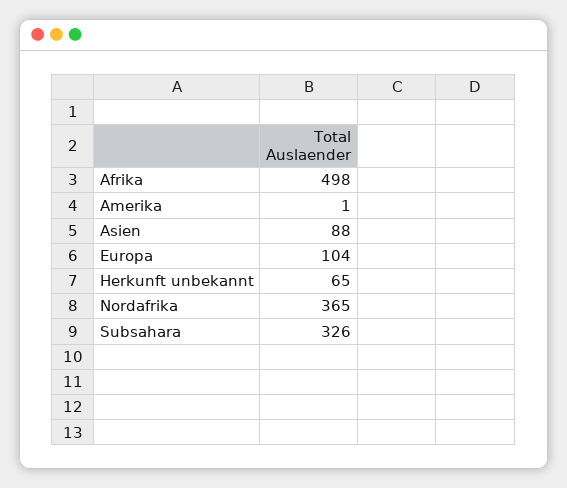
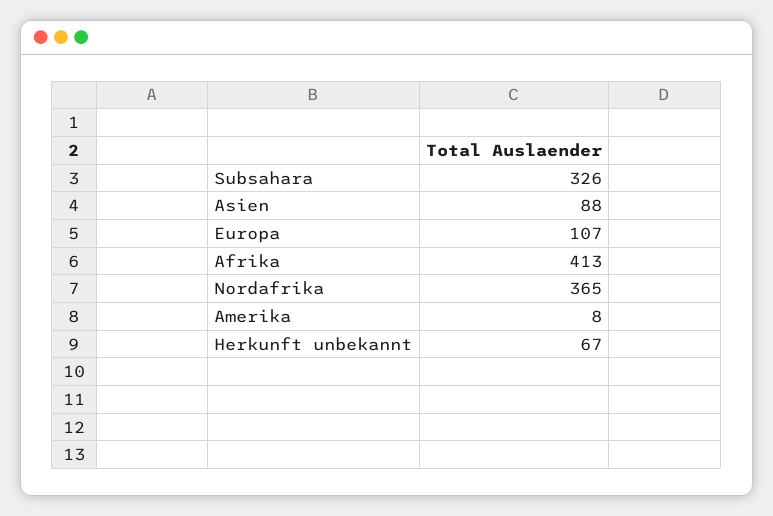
  {
-   "Afrika": 498,
+   "Afrika": 413,
-   "Amerika": 1,
+   "Amerika": 8,
    "Asien": 88,
-   "Europa": 104,
+   "Europa": 107,
-   "Herkunft unbekannt": 65,
+   "Herkunft unbekannt": 67,
    "Nordafrika": 365,
    "Subsahara": 326
  }

